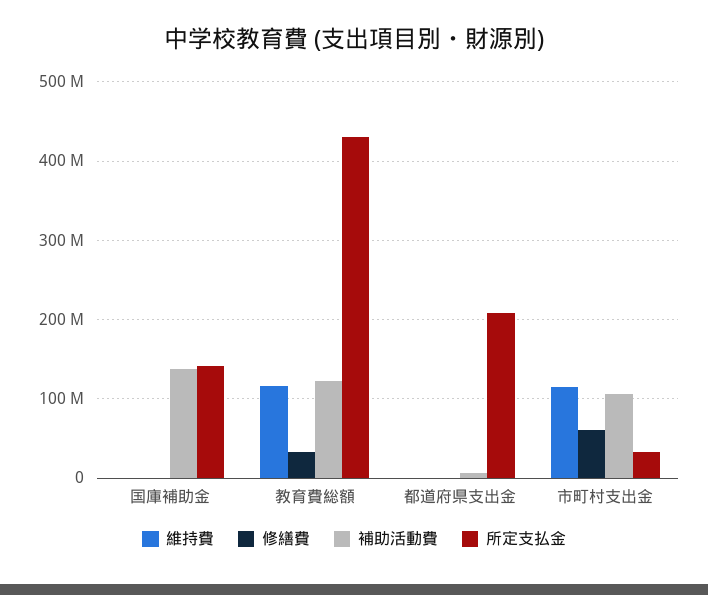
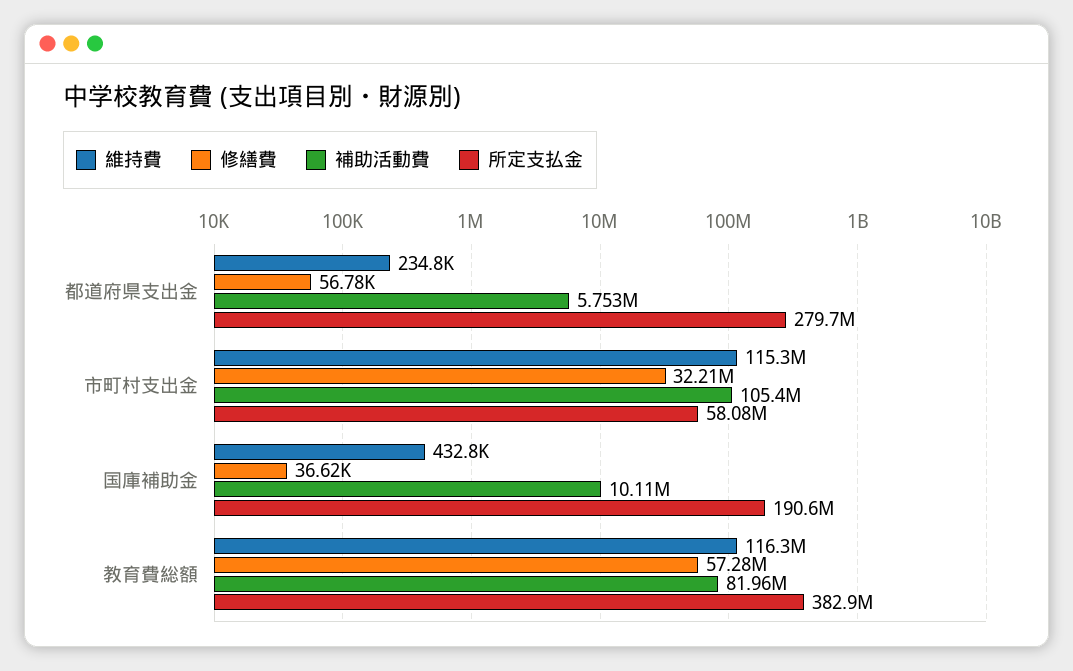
  {
    "維持費": {
      "国庫補助金": 432800,
      "教育費総額": 116300000,
      "都道府県支出金": 234800,
      "市町村支出金": 115300000
    },
    "修繕費": {
      "国庫補助金": 36620,
-     "教育費総額": 30000000,
+     "教育費総額": 57280000,
      "都道府県支出金": 56780,
-     "市町村支出金": 60000000
+     "市町村支出金": 32210000
    },
    "補助活動費": {
-     "国庫補助金": 140000000,
+     "国庫補助金": 10110000,
-     "教育費総額": 120000000,
+     "教育費総額": 81960000,
      "都道府県支出金": 5753000,
      "市町村支出金": 105400000
    },
    "所定支払金": {
-     "国庫補助金": 140000000,
+     "国庫補助金": 190600000,
-     "教育費総額": 430000000,
+     "教育費総額": 382900000,
-     "都道府県支出金": 210000000,
+     "都道府県支出金": 279700000,
-     "市町村支出金": 30000000
+     "市町村支出金": 58080000
    }
  }

